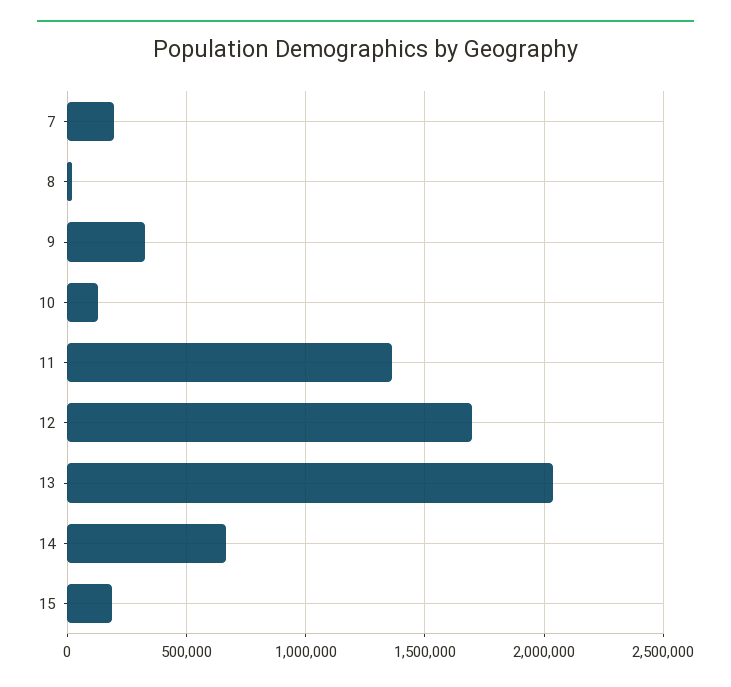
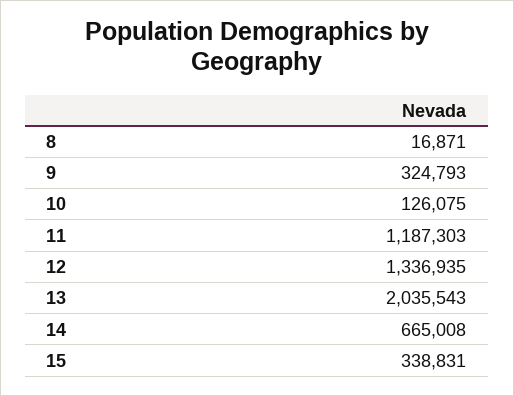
  {
-   "7": 200000,
    "8": 16871,
    "9": 324793,
    "10": 126075,
-   "11": 1350000,
+   "11": 1187303,
-   "12": 1700000,
+   "12": 1336935,
    "13": 2035543,
    "14": 665008,
-   "15": 200000
+   "15": 338831
  }

